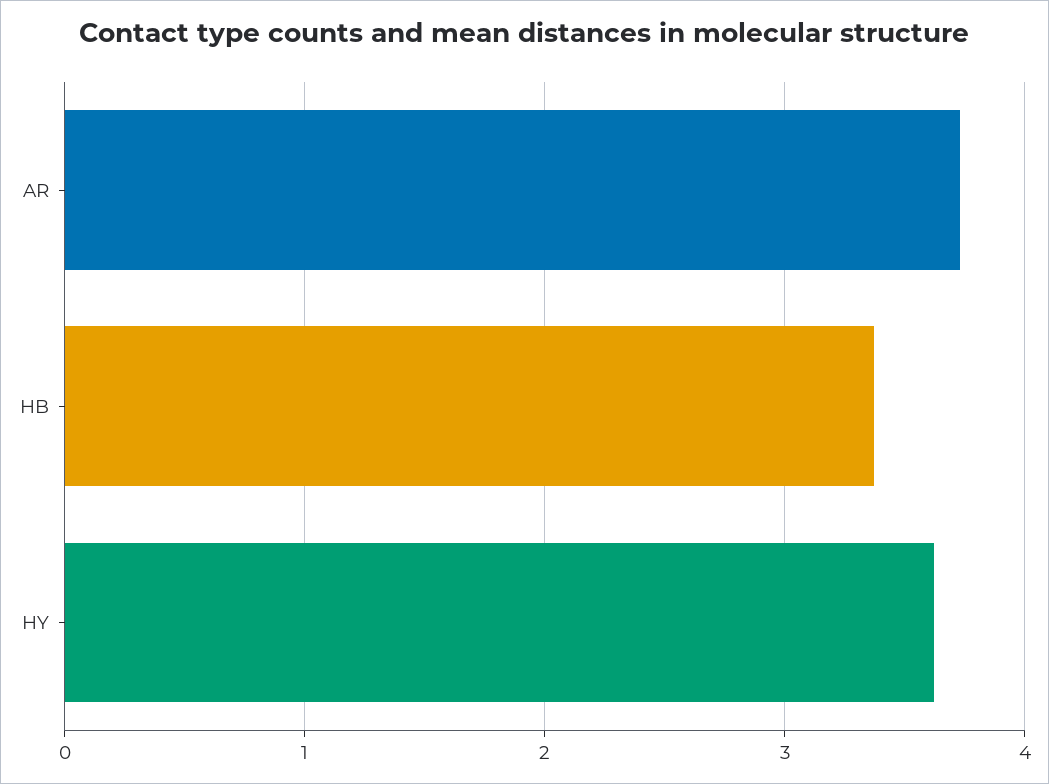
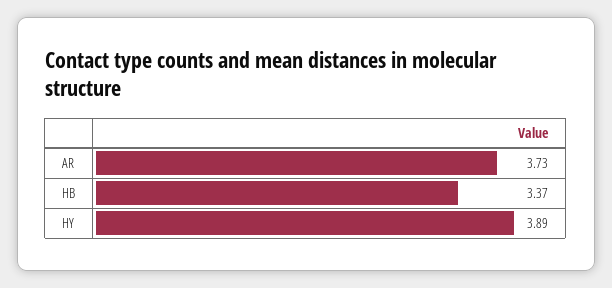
  {
    "AR": 3.73,
    "HB": 3.37,
-   "HY": 3.6
+   "HY": 3.89
  }

